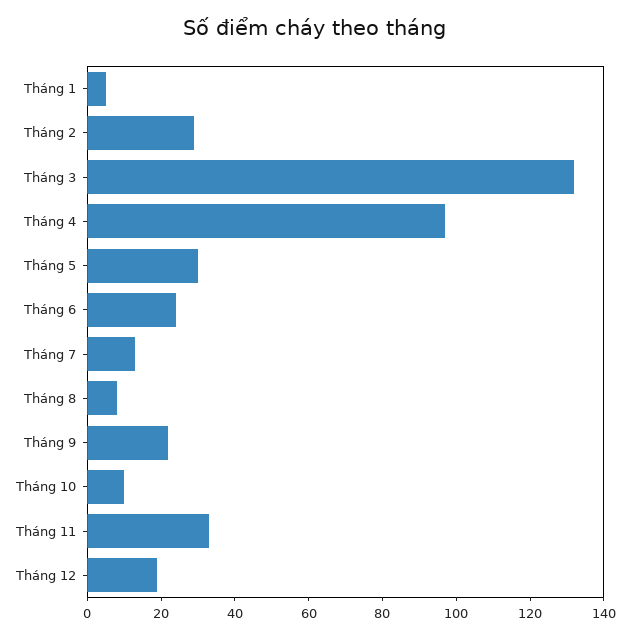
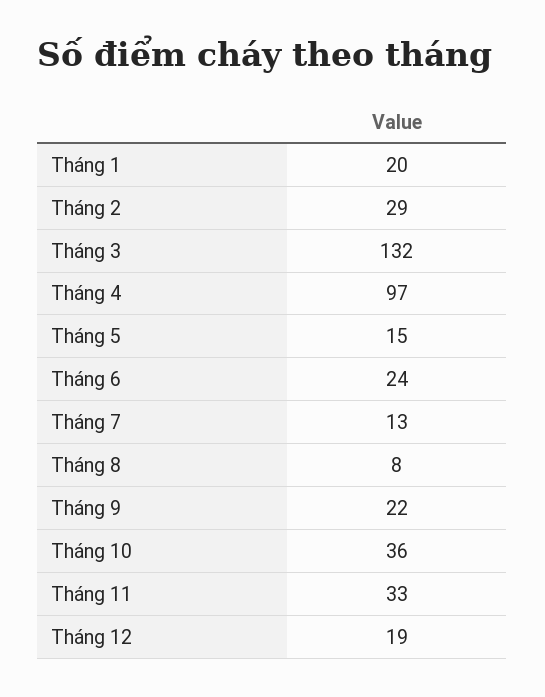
  {
-   "Tháng 1": 5,
+   "Tháng 1": 20,
    "Tháng 2": 29,
    "Tháng 3": 132,
    "Tháng 4": 97,
-   "Tháng 5": 30,
+   "Tháng 5": 15,
    "Tháng 6": 24,
    "Tháng 7": 13,
    "Tháng 8": 8,
    "Tháng 9": 22,
-   "Tháng 10": 10,
+   "Tháng 10": 36,
    "Tháng 11": 33,
    "Tháng 12": 19
  }

